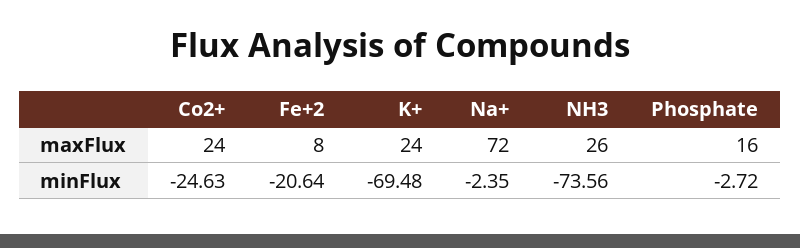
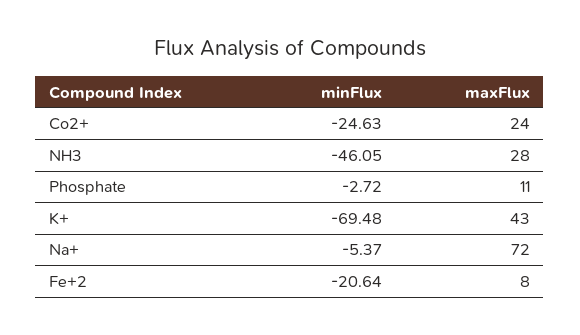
  {
    "Co2+": {
      "maxFlux": 24,
      "minFlux": -24.63
    },
    "Fe+2": {
      "maxFlux": 8,
      "minFlux": -20.64
    },
    "K+": {
-     "maxFlux": 24,
+     "maxFlux": 43,
      "minFlux": -69.48
    },
    "Na+": {
      "maxFlux": 72,
-     "minFlux": -2.35
+     "minFlux": -5.37
    },
    "NH3": {
-     "maxFlux": 26,
+     "maxFlux": 28,
-     "minFlux": -73.56
+     "minFlux": -46.05
    },
    "Phosphate": {
-     "maxFlux": 16,
+     "maxFlux": 11,
      "minFlux": -2.72
    }
  }

